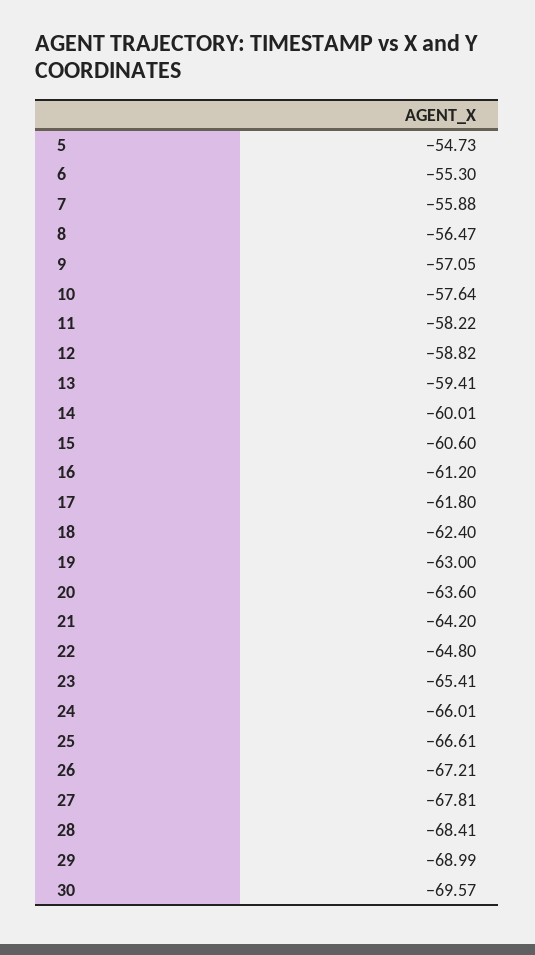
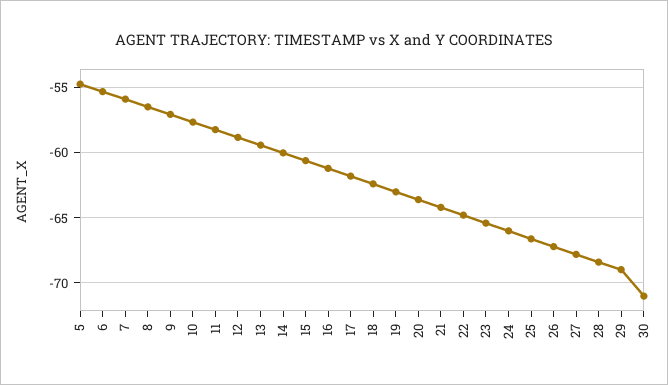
  {
    "5": -54.73,
    "6": -55.3,
    "7": -55.88,
    "8": -56.47,
    "9": -57.05,
    "10": -57.64,
    "11": -58.22,
    "12": -58.82,
    "13": -59.41,
    "14": -60.01,
    "15": -60.6,
    "16": -61.2,
    "17": -61.8,
    "18": -62.4,
    "19": -63,
    "20": -63.6,
    "21": -64.2,
    "22": -64.8,
    "23": -65.41,
    "24": -66.01,
    "25": -66.61,
    "26": -67.21,
    "27": -67.81,
    "28": -68.41,
    "29": -68.99,
-   "30": -69.57
+   "30": -71
  }

